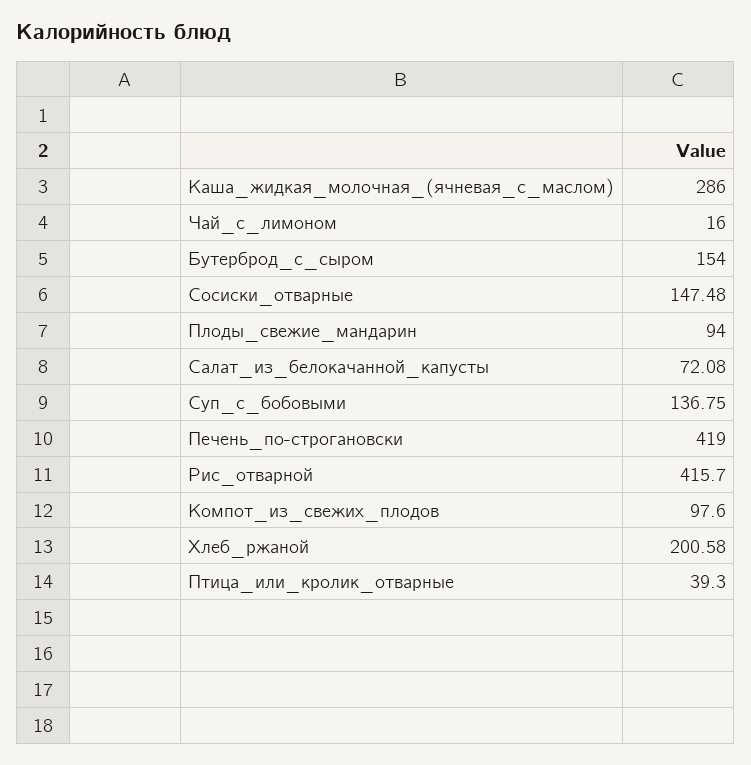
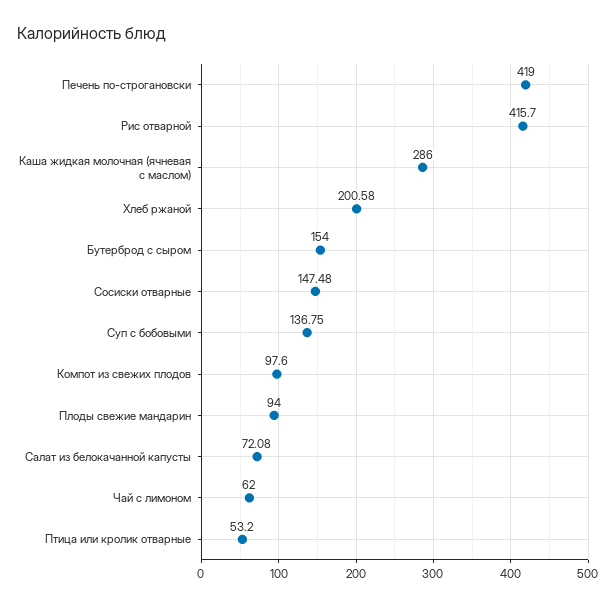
  {
    "Каша_жидкая_молочная_(ячневая_с_маслом)": 286,
-   "Чай_с_лимоном": 16,
+   "Чай_с_лимоном": 62,
    "Бутерброд_с_сыром": 154,
    "Сосиски_отварные": 147.48,
    "Плоды_свежие_мандарин": 94,
    "Салат_из_белокачанной_капусты": 72.08,
    "Суп_с_бобовыми": 136.75,
    "Печень_по-строгановски": 419,
    "Рис_отварной": 415.7,
    "Компот_из_свежих_плодов": 97.6,
    "Хлеб_ржаной": 200.58,
-   "Птица_или_кролик_отварные": 39.3
+   "Птица_или_кролик_отварные": 53.2
  }

